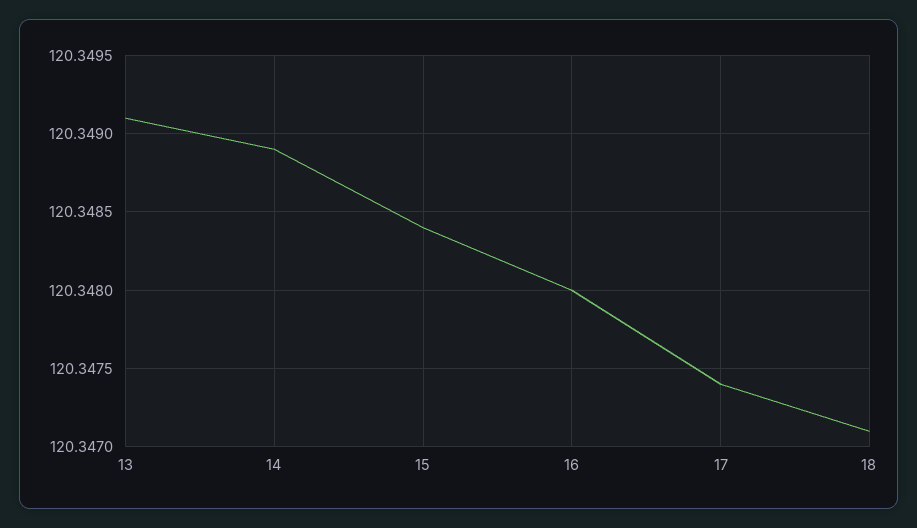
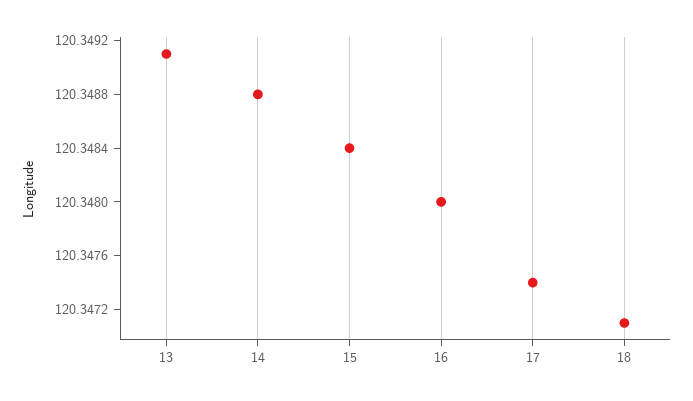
  {
    "13": 120.3491,
-   "14": 120.3489,
+   "14": 120.3488,
    "15": 120.3484,
    "16": 120.348,
    "17": 120.3474,
    "18": 120.3471
  }

